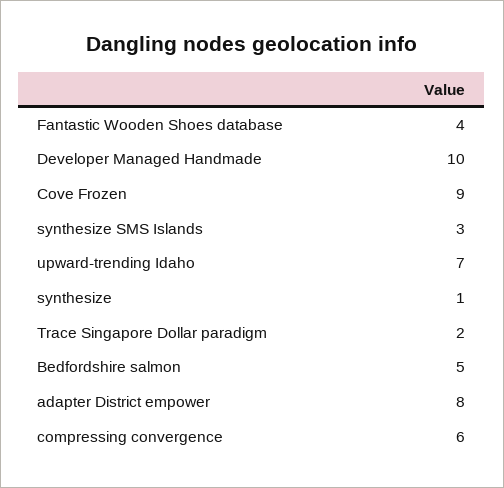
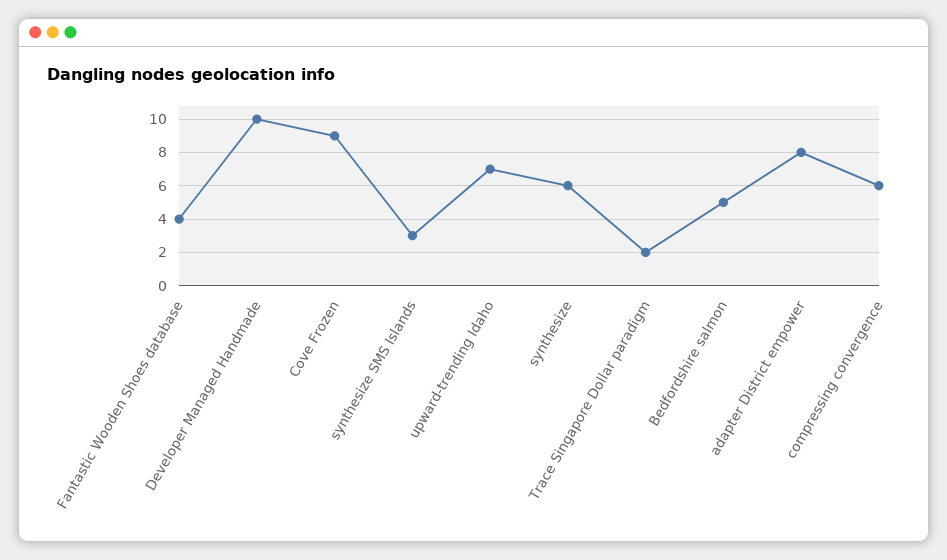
  {
    "Fantastic Wooden Shoes database": 4,
    "Developer Managed Handmade": 10,
    "Cove Frozen": 9,
    "synthesize SMS Islands": 3,
    "upward-trending Idaho": 7,
-   "synthesize": 1,
+   "synthesize": 6,
    "Trace Singapore Dollar paradigm": 2,
    "Bedfordshire salmon": 5,
    "adapter District empower": 8,
    "compressing convergence": 6
  }

